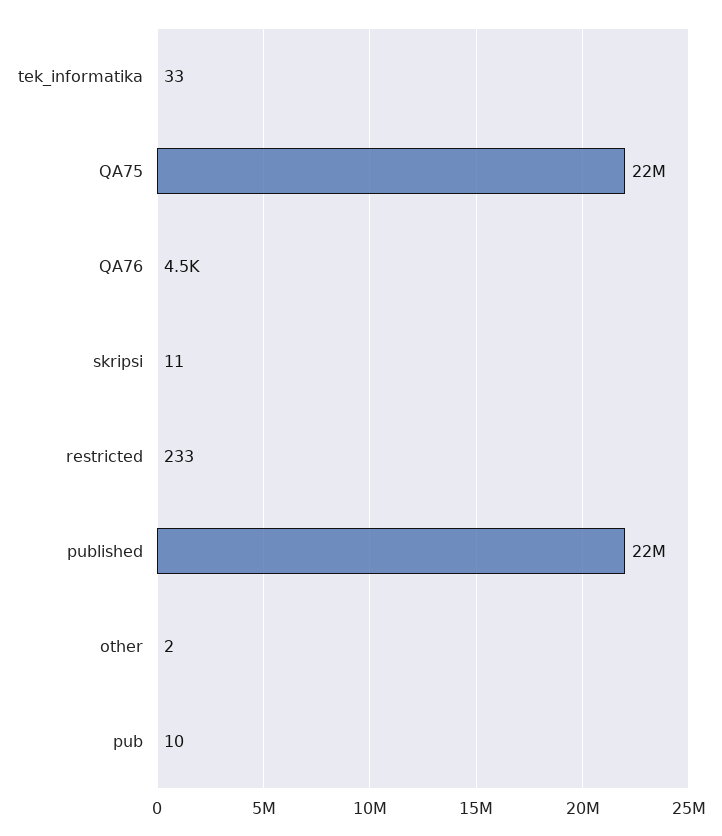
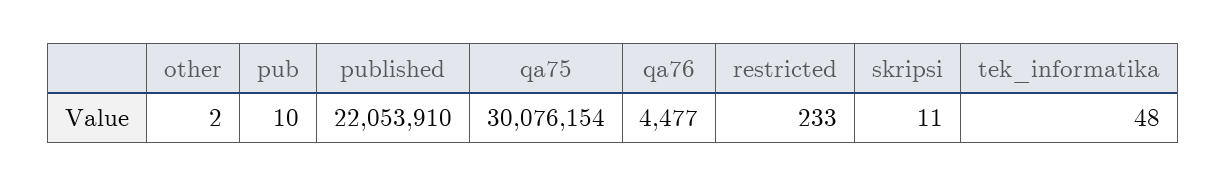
  {
-   "tek_informatika": 33,
+   "tek_informatika": 48,
-   "QA75": 22000000,
+   "QA75": 30076154,
    "QA76": 4477,
    "skripsi": 11,
    "restricted": 233,
    "published": 22053910,
    "other": 2,
    "pub": 10
  }

